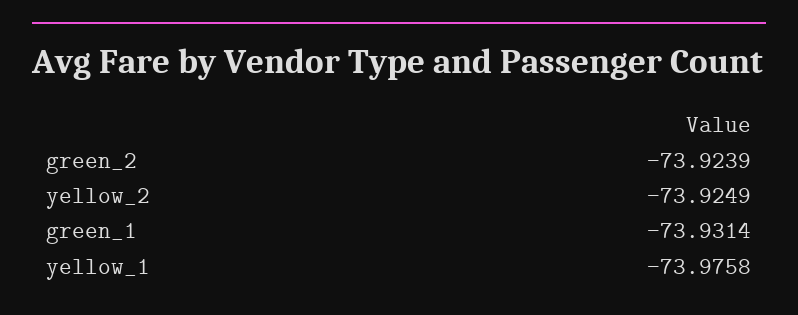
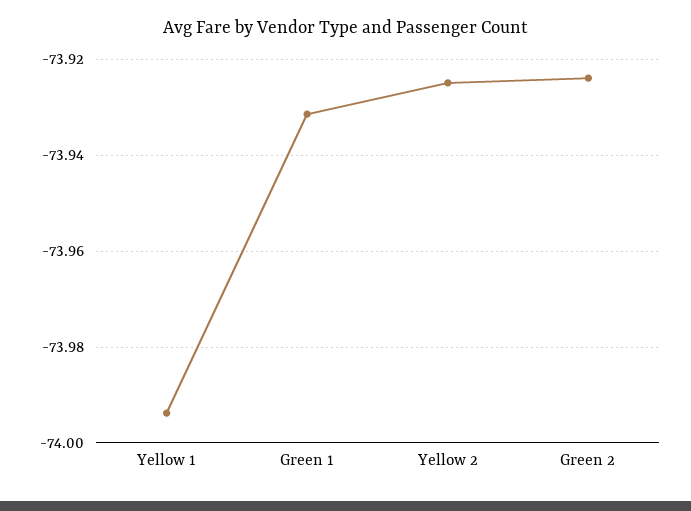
  {
    "green_2": -73.9239,
    "yellow_2": -73.9249,
    "green_1": -73.9314,
-   "yellow_1": -73.9758
+   "yellow_1": -73.994
  }

